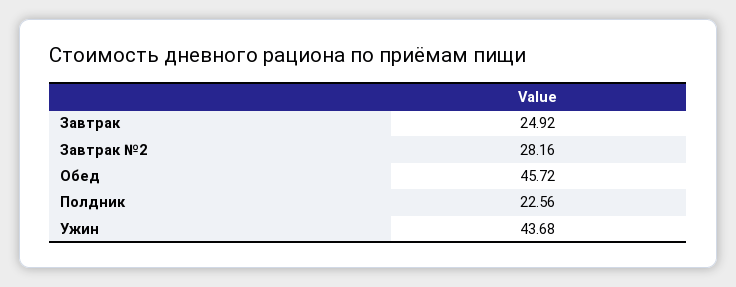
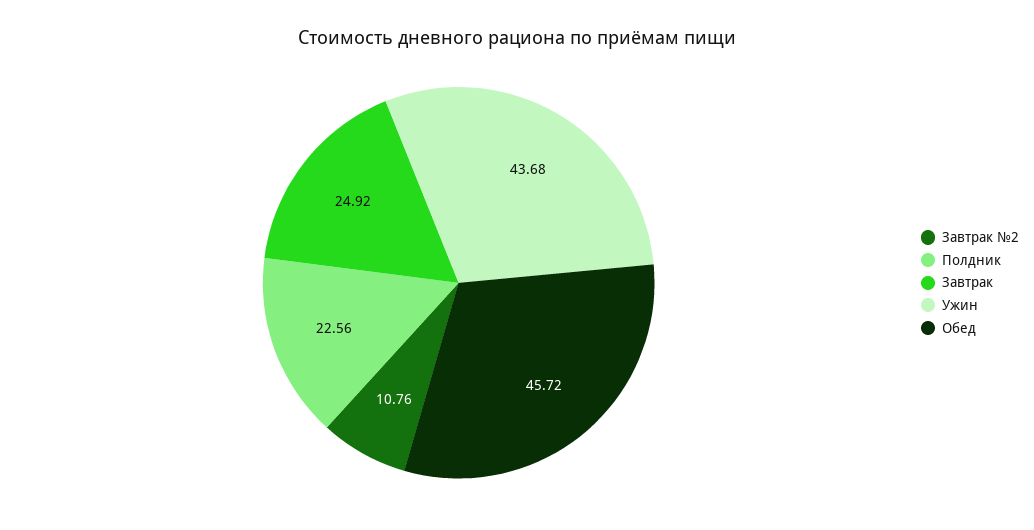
  {
    "Завтрак": 24.92,
-   "Завтрак №2": 28.16,
+   "Завтрак №2": 10.76,
    "Обед": 45.72,
    "Полдник": 22.56,
    "Ужин": 43.68
  }

